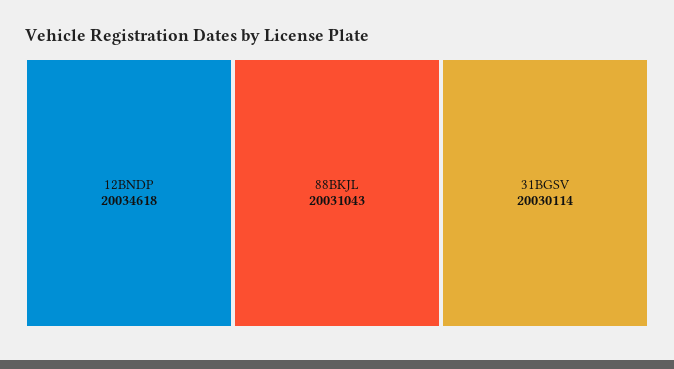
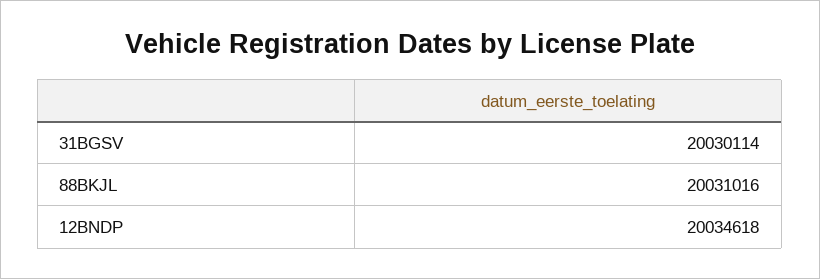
  {
    "12BNDP": 20034618,
-   "88BKJL": 20031043,
+   "88BKJL": 20031016,
    "31BGSV": 20030114
  }

